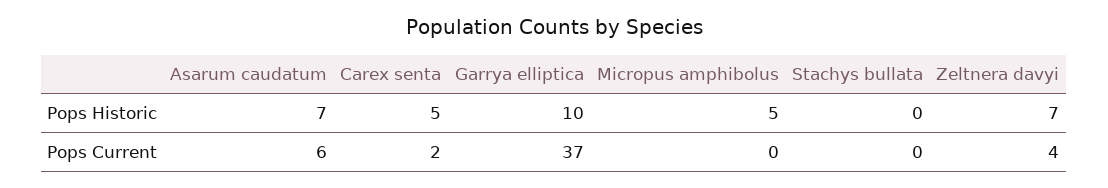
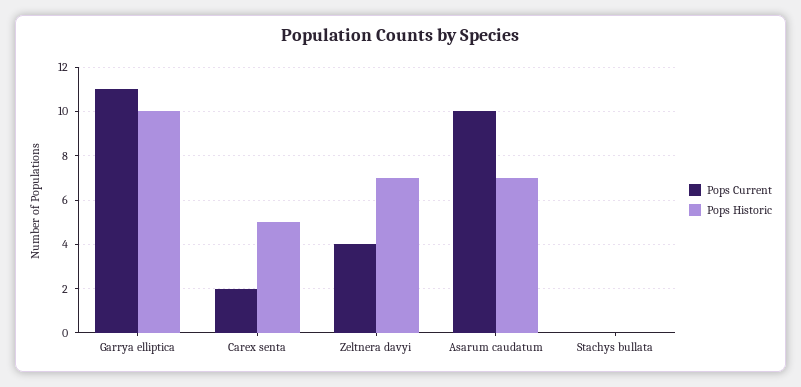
  {
    "Pops Historic": {
      "Asarum caudatum": 7,
      "Carex senta": 5,
      "Garrya elliptica": 10,
-     "Micropus amphibolus": 5,
      "Stachys bullata": 0,
      "Zeltnera davyi": 7
    },
    "Pops Current": {
-     "Asarum caudatum": 6,
+     "Asarum caudatum": 10,
      "Carex senta": 2,
-     "Garrya elliptica": 37,
+     "Garrya elliptica": 11,
-     "Micropus amphibolus": 0,
      "Stachys bullata": 0,
      "Zeltnera davyi": 4
    }
  }

